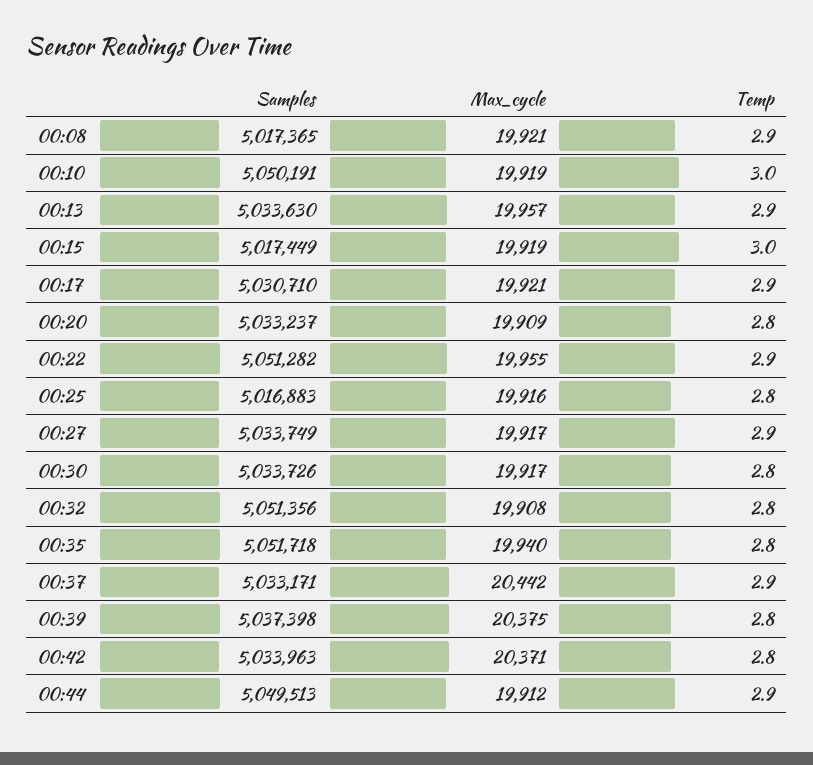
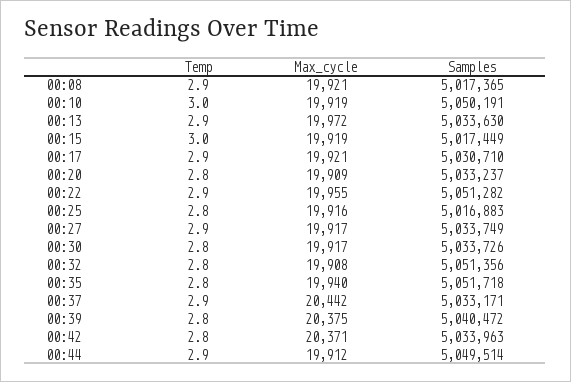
  {
    "Samples": {
      "00:08": 5017365,
      "00:10": 5050191,
      "00:13": 5033630,
      "00:15": 5017449,
      "00:17": 5030710,
      "00:20": 5033237,
      "00:22": 5051282,
      "00:25": 5016883,
      "00:27": 5033749,
      "00:30": 5033726,
      "00:32": 5051356,
      "00:35": 5051718,
      "00:37": 5033171,
-     "00:39": 5037398,
+     "00:39": 5040472,
      "00:42": 5033963,
-     "00:44": 5049513
+     "00:44": 5049514
    },
    "Max_cycle": {
      "00:08": 19921,
      "00:10": 19919,
-     "00:13": 19957,
+     "00:13": 19972,
      "00:15": 19919,
      "00:17": 19921,
      "00:20": 19909,
      "00:22": 19955,
      "00:25": 19916,
      "00:27": 19917,
      "00:30": 19917,
      "00:32": 19908,
      "00:35": 19940,
      "00:37": 20442,
      "00:39": 20375,
      "00:42": 20371,
      "00:44": 19912
    },
    "Temp": {
      "00:08": 2.9,
      "00:10": 3,
      "00:13": 2.9,
      "00:15": 3,
      "00:17": 2.9,
      "00:20": 2.8,
      "00:22": 2.9,
      "00:25": 2.8,
      "00:27": 2.9,
      "00:30": 2.8,
      "00:32": 2.8,
      "00:35": 2.8,
      "00:37": 2.9,
      "00:39": 2.8,
      "00:42": 2.8,
      "00:44": 2.9
    }
  }

